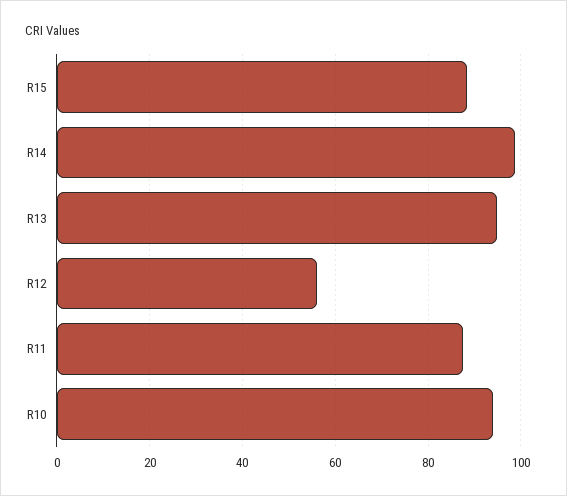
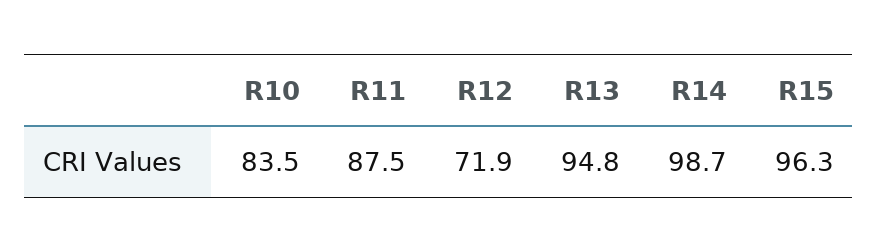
  {
-   "R15": 88,
+   "R15": 96.3,
    "R14": 98.7,
    "R13": 94.8,
-   "R12": 56,
+   "R12": 71.9,
    "R11": 87.5,
-   "R10": 94
+   "R10": 83.5
  }

